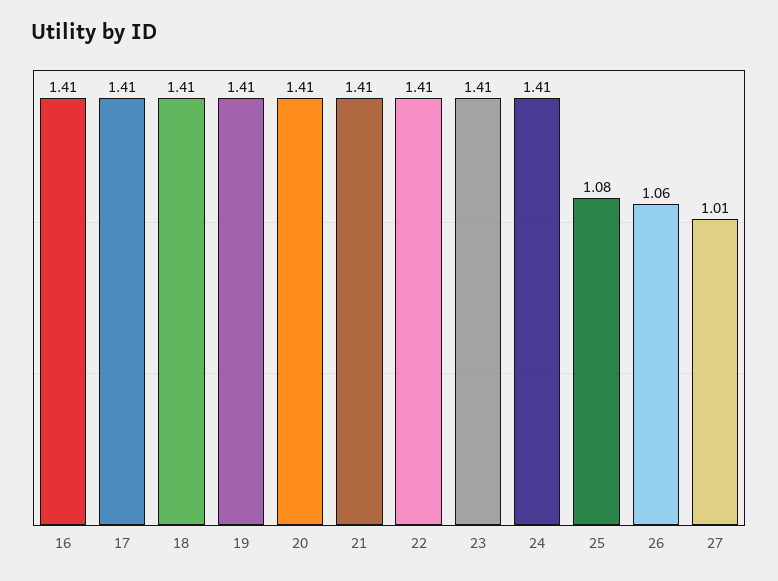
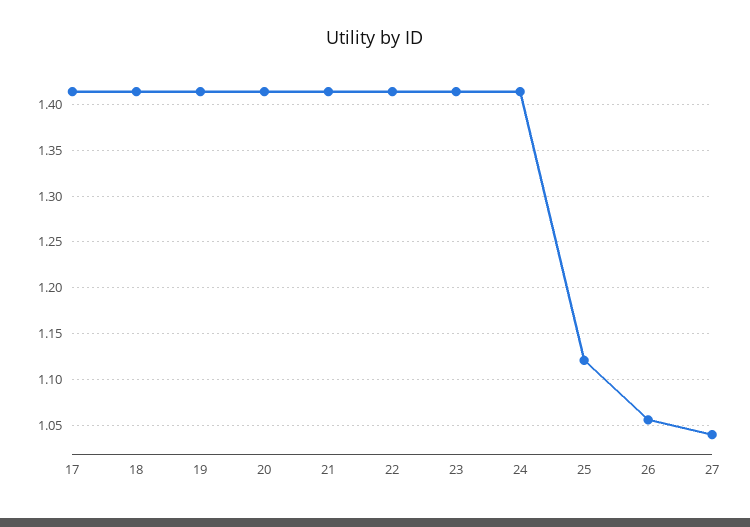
  {
-   "16": 1.41,
    "17": 1.41,
    "18": 1.41,
    "19": 1.41,
    "20": 1.41,
    "21": 1.41,
    "22": 1.41,
    "23": 1.41,
    "24": 1.41,
-   "25": 1.08,
+   "25": 1.12,
    "26": 1.06,
-   "27": 1.01
+   "27": 1.04
  }

